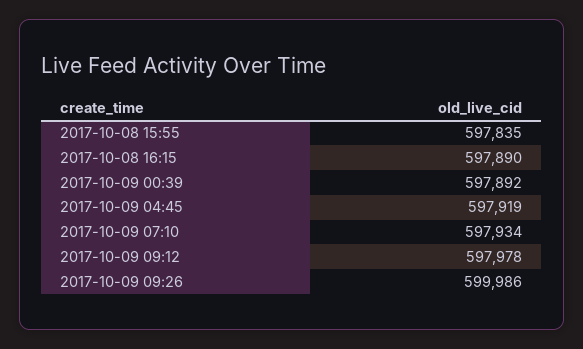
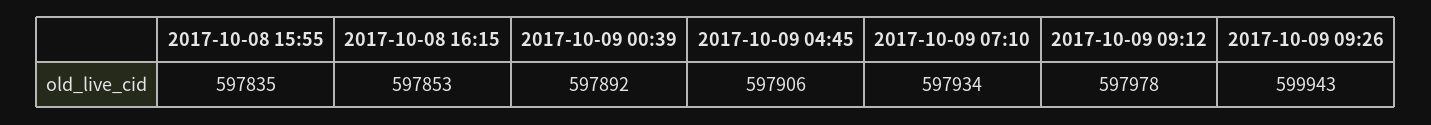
  {
    "2017-10-08 15:55": 597835,
-   "2017-10-08 16:15": 597890,
+   "2017-10-08 16:15": 597853,
    "2017-10-09 00:39": 597892,
-   "2017-10-09 04:45": 597919,
+   "2017-10-09 04:45": 597906,
    "2017-10-09 07:10": 597934,
    "2017-10-09 09:12": 597978,
-   "2017-10-09 09:26": 599986
+   "2017-10-09 09:26": 599943
  }

